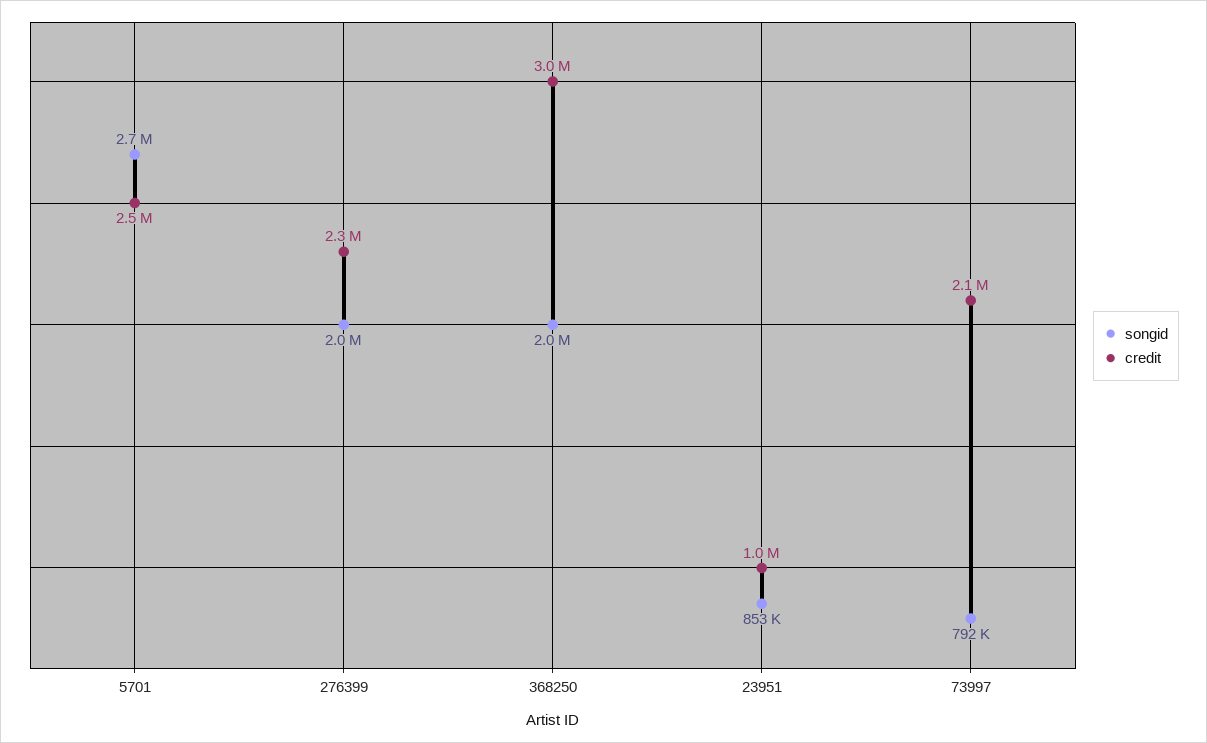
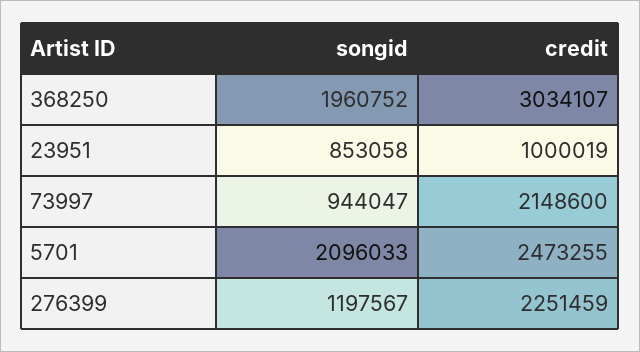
  {
    "songid": {
-     "5701": 2700000,
+     "5701": 2096033,
-     "276399": 2000000,
+     "276399": 1197567,
      "368250": 1960752,
      "23951": 853058,
-     "73997": 792000
+     "73997": 944047
    },
    "credit": {
      "5701": 2473255,
      "276399": 2251459,
      "368250": 3034107,
      "23951": 1000019,
      "73997": 2148600
    }
  }

